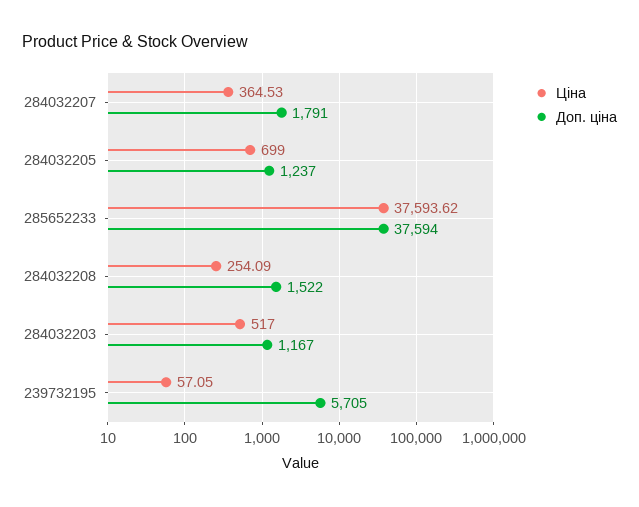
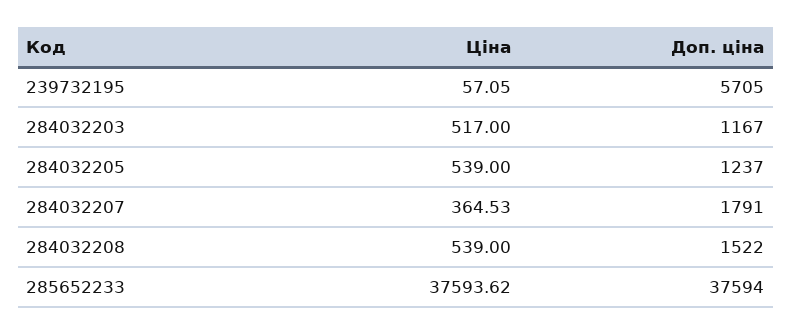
  {
    "Ціна": {
      "284032207": 364.53,
-     "284032205": 699,
+     "284032205": 539,
      "285652233": 37593.62,
-     "284032208": 254.09,
+     "284032208": 539,
      "284032203": 517,
      "239732195": 57.05
    },
    "Доп. ціна": {
      "284032207": 1791,
      "284032205": 1237,
      "285652233": 37594,
      "284032208": 1522,
      "284032203": 1167,
      "239732195": 5705
    }
  }

